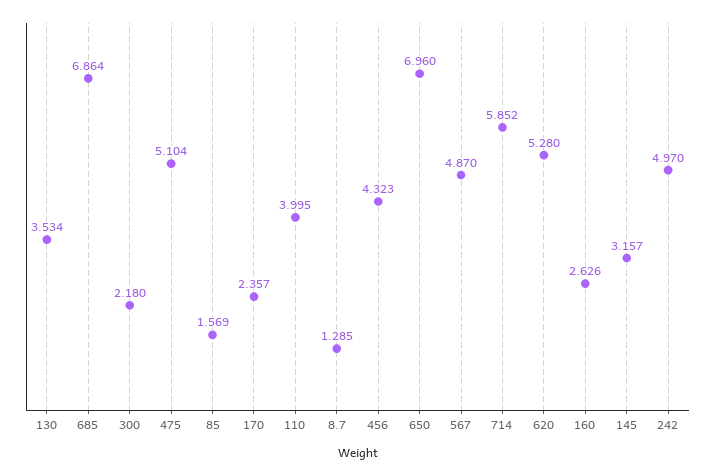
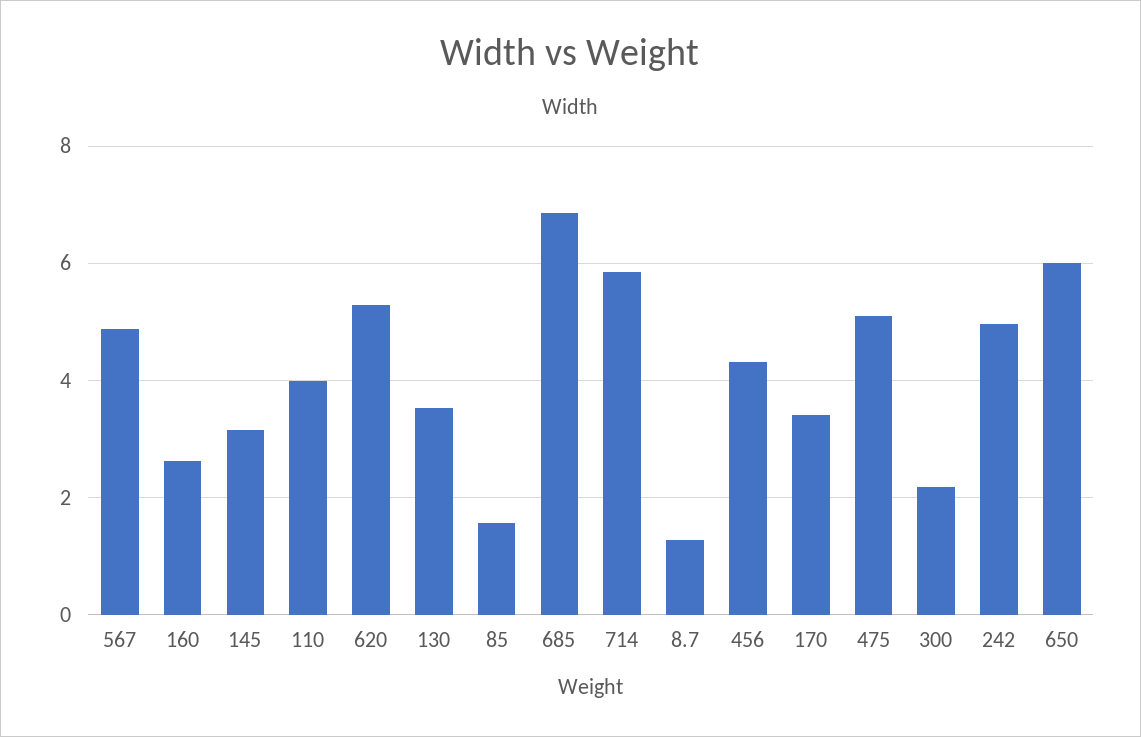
  {
    "130": 3.534,
    "685": 6.864,
    "300": 2.18,
    "475": 5.104,
    "85": 1.569,
-   "170": 2.357,
+   "170": 3.4,
    "110": 3.995,
    "8.7": 1.285,
    "456": 4.323,
-   "650": 6.96,
+   "650": 6,
    "567": 4.87,
    "714": 5.852,
    "620": 5.28,
    "160": 2.626,
    "145": 3.157,
    "242": 4.97
  }

